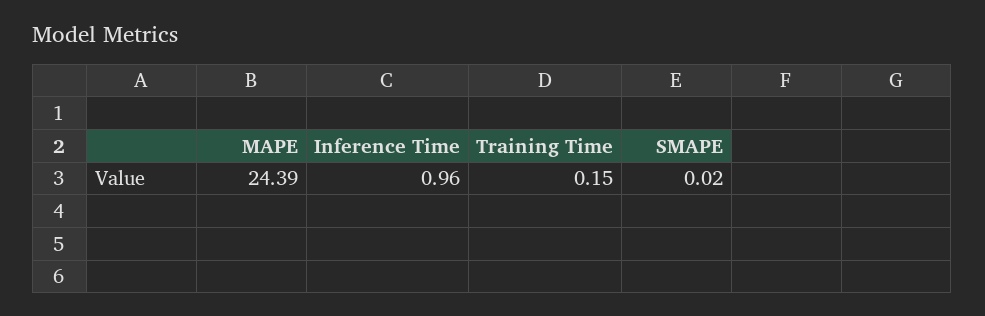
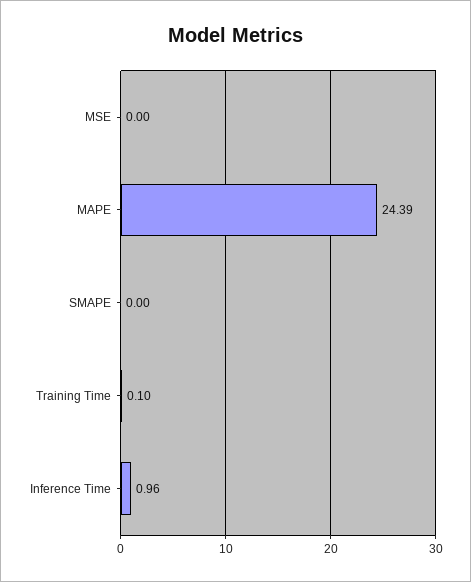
  {
    "MAPE": 24.39,
    "Inference Time": 0.96,
-   "Training Time": 0.15,
+   "Training Time": 0.1,
-   "SMAPE": 0.02
+   "SMAPE": 0,
+   "MSE": 0
  }

